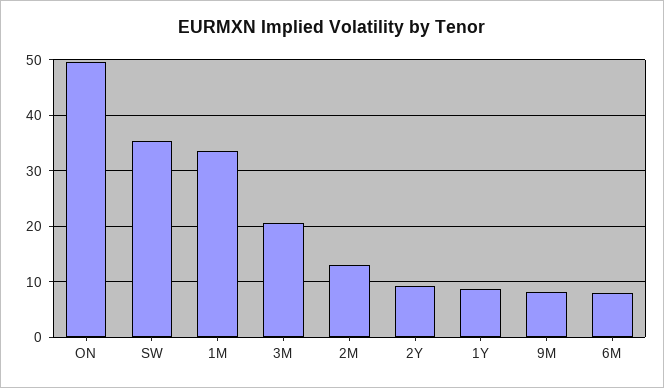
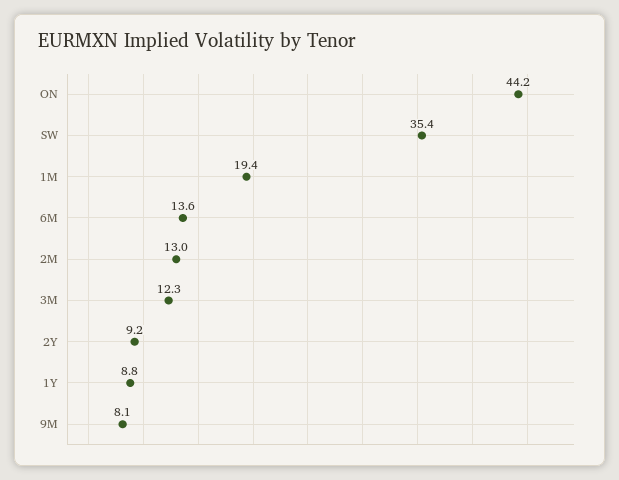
  {
-   "ON": 50,
+   "ON": 44.2,
    "SW": 35.4,
-   "1M": 34,
+   "1M": 19.4,
-   "3M": 20,
+   "3M": 12.3,
    "2M": 13,
    "2Y": 9.2,
    "1Y": 8.8,
    "9M": 8.1,
-   "6M": 8
+   "6M": 13.6
  }

